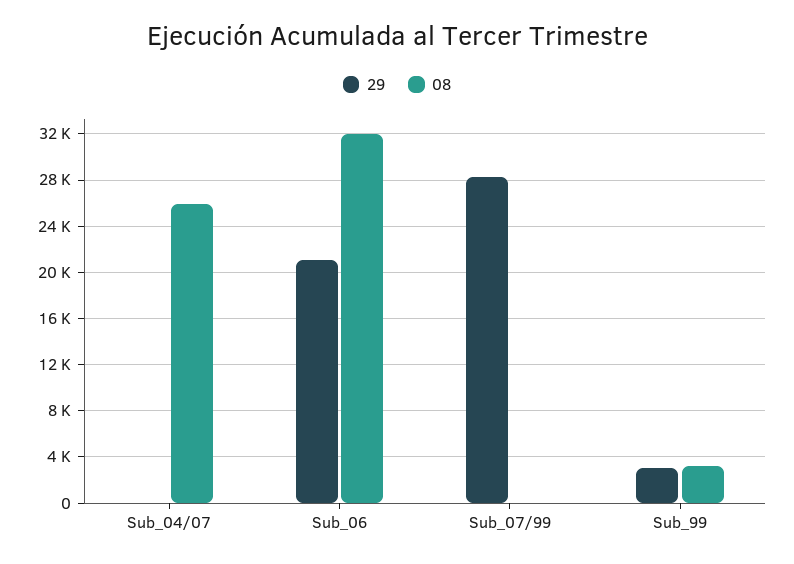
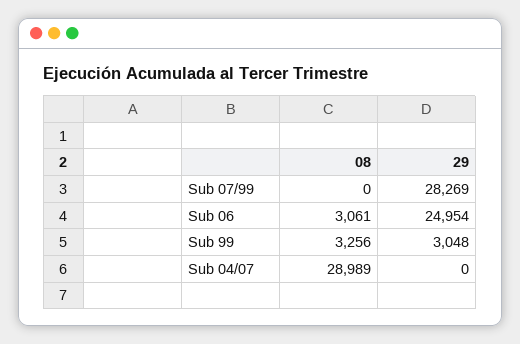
  {
    "29": {
      "Sub_04/07": 0,
-     "Sub_06": 21000,
+     "Sub_06": 24954,
      "Sub_07/99": 28269,
      "Sub_99": 3048
    },
    "08": {
-     "Sub_04/07": 26000,
+     "Sub_04/07": 28989,
-     "Sub_06": 32000,
+     "Sub_06": 3061,
      "Sub_07/99": 0,
      "Sub_99": 3256
    }
  }

